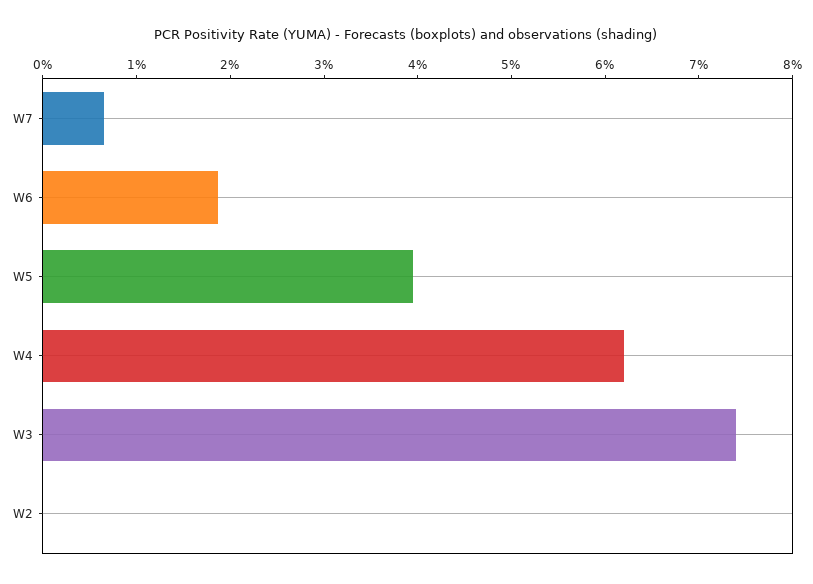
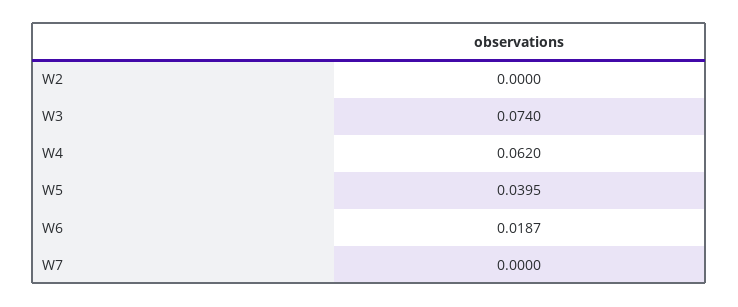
  {
-   "W7": 0.006,
+   "W7": 0,
    "W6": 0.0187,
    "W5": 0.0395,
    "W4": 0.062,
    "W3": 0.074,
    "W2": 0
  }

